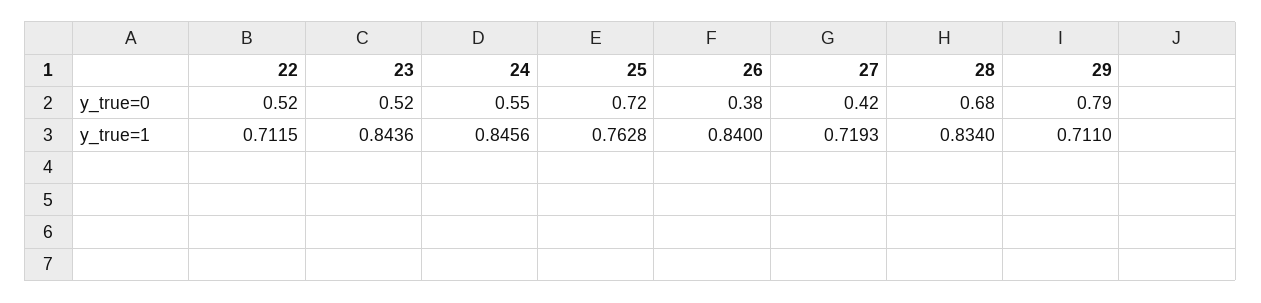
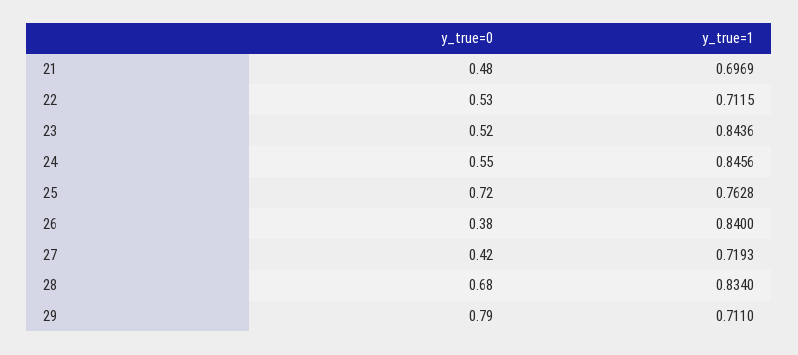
  {
    "22": {
-     "y_true=0": 0.52,
+     "y_true=0": 0.53,
      "y_true=1": 0.7115
    },
    "23": {
      "y_true=0": 0.52,
      "y_true=1": 0.8436
    },
    "24": {
      "y_true=0": 0.55,
      "y_true=1": 0.8456
    },
    "25": {
      "y_true=0": 0.72,
      "y_true=1": 0.7628
    },
    "26": {
      "y_true=0": 0.38,
      "y_true=1": 0.84
    },
    "27": {
      "y_true=0": 0.42,
      "y_true=1": 0.7193
    },
    "28": {
      "y_true=0": 0.68,
      "y_true=1": 0.834
    },
    "29": {
      "y_true=0": 0.79,
      "y_true=1": 0.711
-   }
+   },
+   "21": {
+     "y_true=0": 0.48,
+     "y_true=1": 0.6969
+   }
  }

